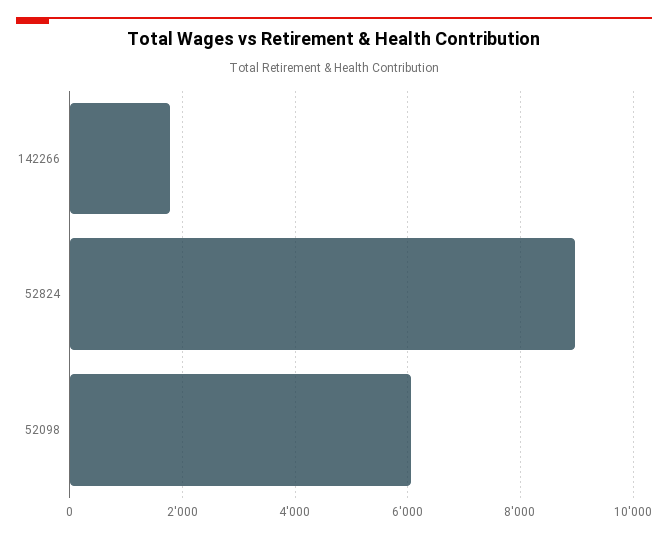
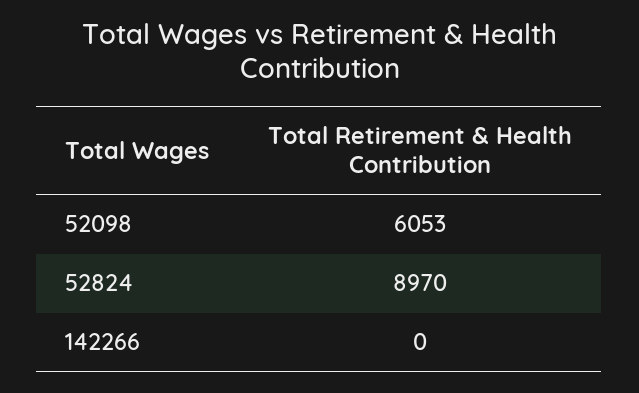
  {
-   "142266": 1800,
+   "142266": 0,
    "52824": 8970,
    "52098": 6053
  }

